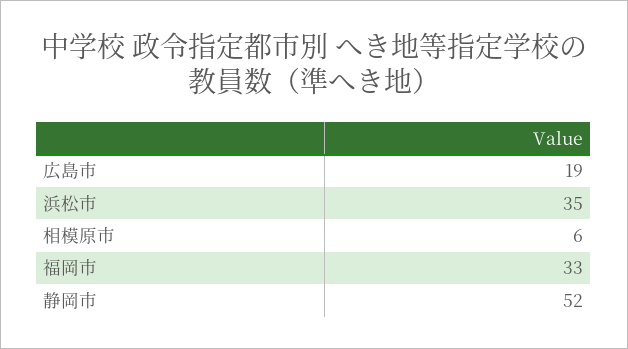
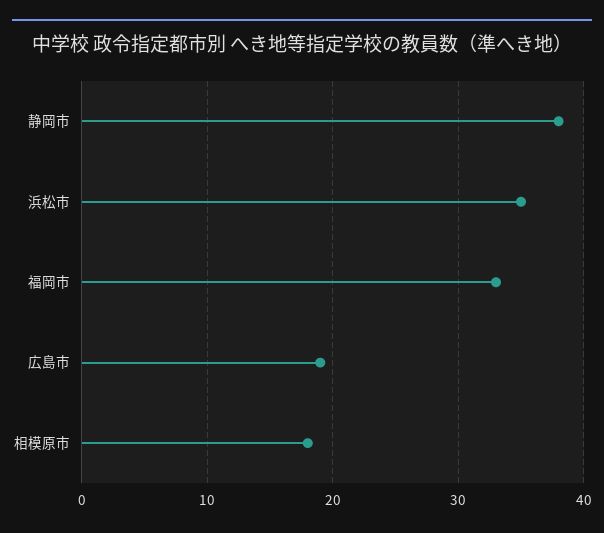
  {
    "広島市": 19,
    "浜松市": 35,
-   "相模原市": 6,
+   "相模原市": 18,
    "福岡市": 33,
-   "静岡市": 52
+   "静岡市": 38
  }

